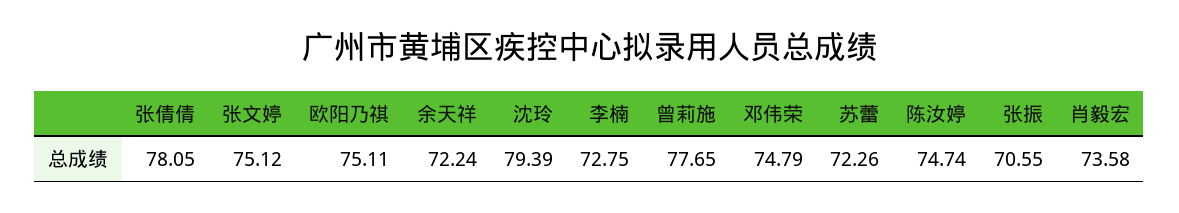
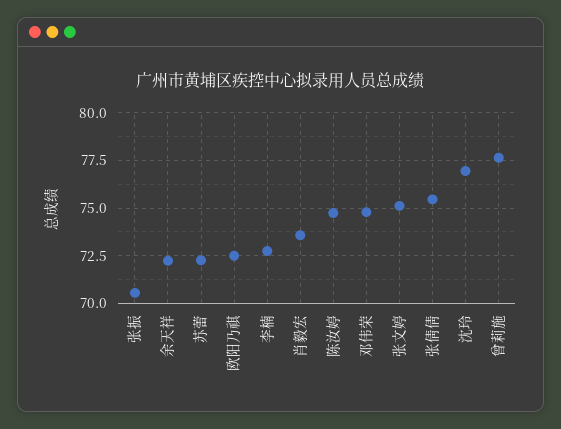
  {
-   "张倩倩": 78.05,
+   "张倩倩": 75.5,
    "张文婷": 75.12,
-   "欧阳乃祺": 75.11,
+   "欧阳乃祺": 72.5,
    "余天祥": 72.24,
-   "沈玲": 79.39,
+   "沈玲": 77,
    "李楠": 72.75,
    "曾莉施": 77.65,
    "邓伟荣": 74.79,
    "苏蕾": 72.26,
    "陈汝婷": 74.74,
    "张振": 70.55,
    "肖毅宏": 73.58
  }

